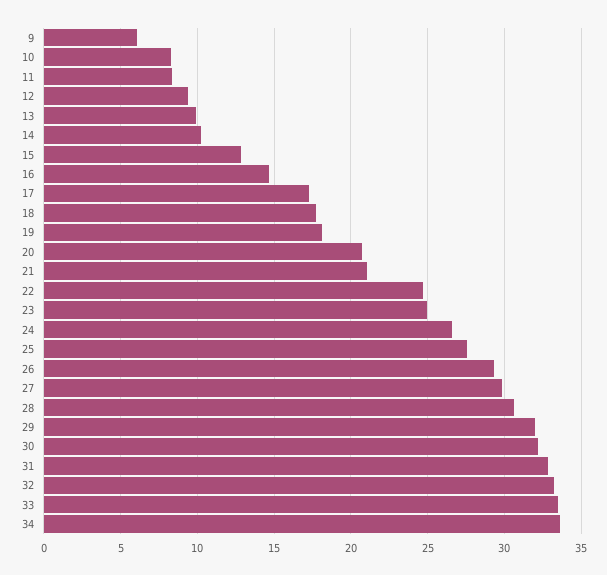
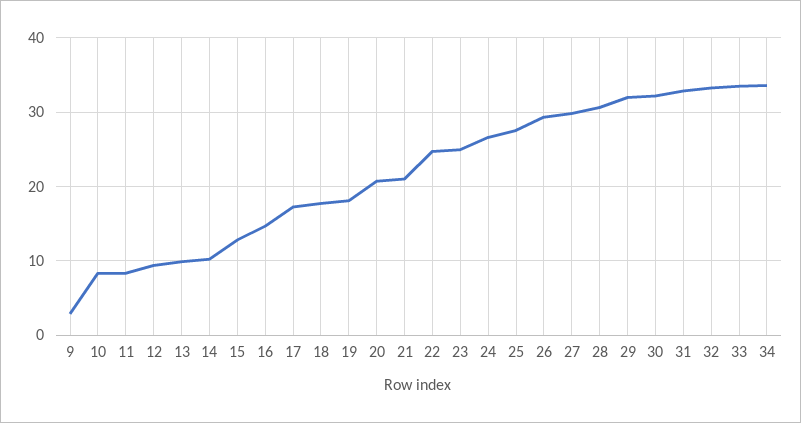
  {
-   "9": 6,
+   "9": 3,
    "10": 8.5,
    "11": 8.5,
    "12": 9.5,
    "13": 10,
    "14": 10,
    "15": 13,
    "16": 14.5,
    "17": 17.5,
    "18": 17.5,
    "19": 18,
    "20": 20.5,
    "21": 21,
    "22": 24.5,
    "23": 25,
    "24": 26.5,
    "25": 27.5,
    "26": 29.5,
    "27": 30,
    "28": 30.5,
    "29": 32,
    "30": 32,
    "31": 33,
    "32": 33.5,
    "33": 33.5,
    "34": 33.5
  }

